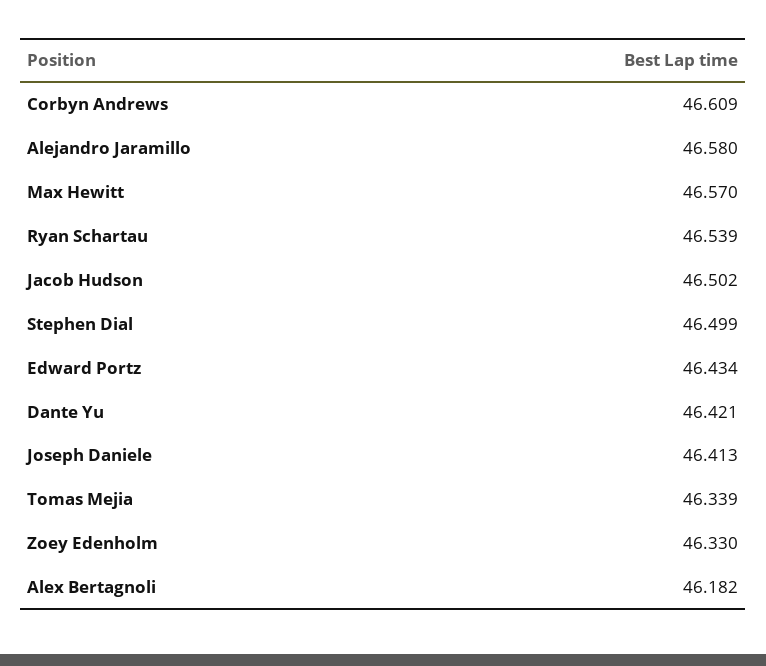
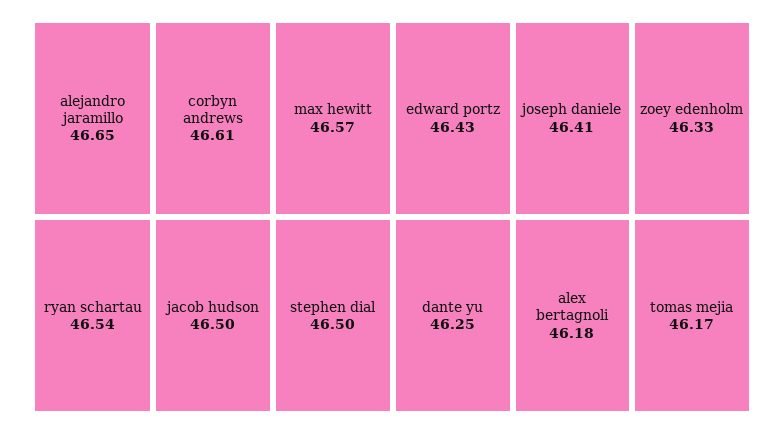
  {
    "Corbyn Andrews": 46.609,
-   "Alejandro Jaramillo": 46.58,
+   "Alejandro Jaramillo": 46.65,
    "Max Hewitt": 46.57,
    "Ryan Schartau": 46.539,
    "Jacob Hudson": 46.502,
    "Stephen Dial": 46.499,
    "Edward Portz": 46.434,
-   "Dante Yu": 46.421,
+   "Dante Yu": 46.25,
    "Joseph Daniele": 46.413,
-   "Tomas Mejia": 46.339,
+   "Tomas Mejia": 46.17,
    "Zoey Edenholm": 46.33,
    "Alex Bertagnoli": 46.182
  }

